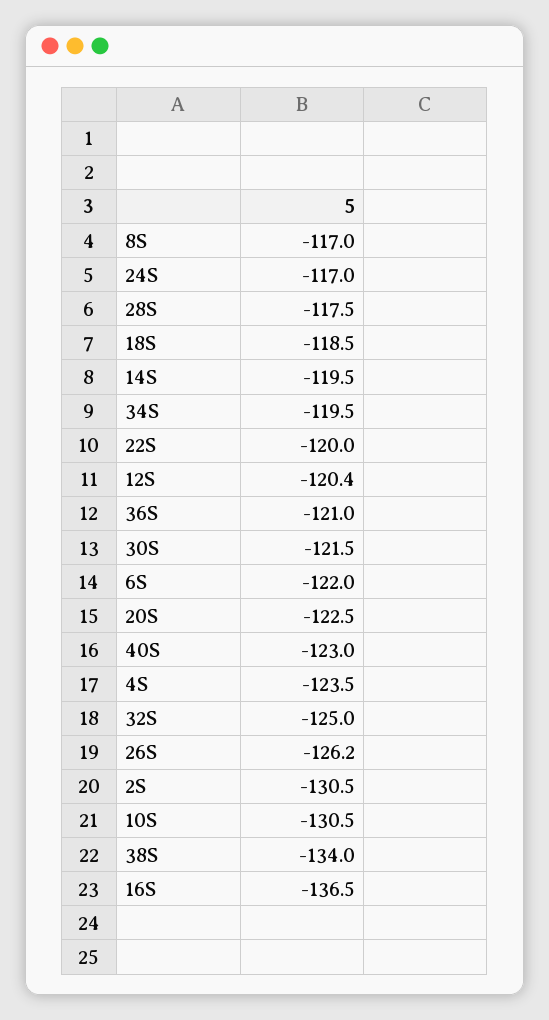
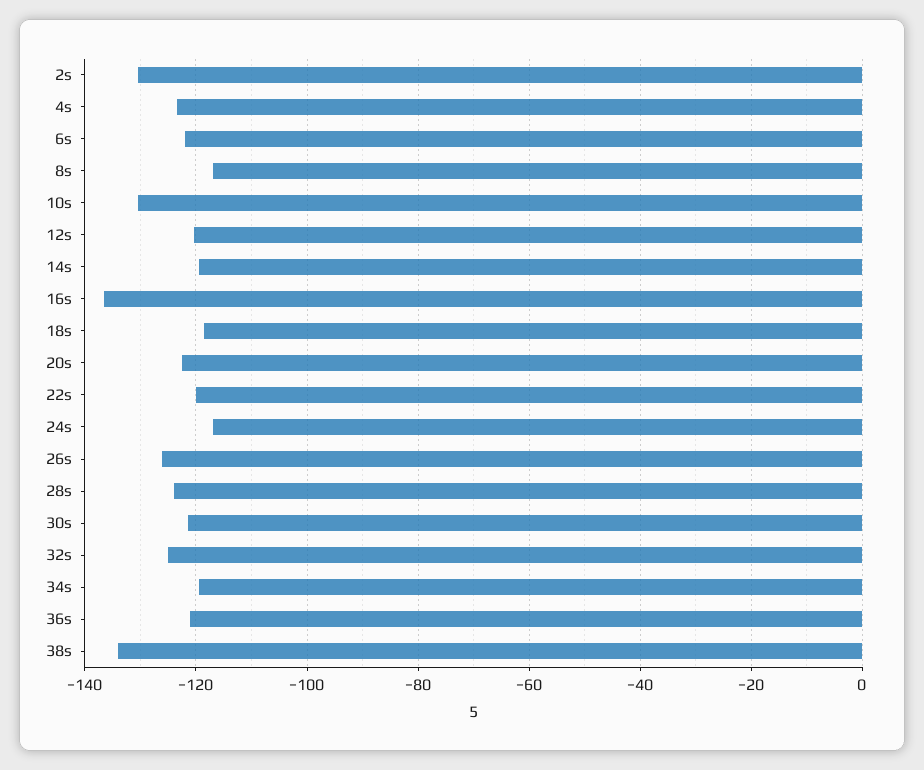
  {
    "8S": -117,
    "24S": -117,
-   "28S": -117.5,
+   "28S": -124,
    "18S": -118.5,
    "14S": -119.5,
    "34S": -119.5,
    "22S": -120,
    "12S": -120.4,
    "36S": -121,
    "30S": -121.5,
    "6S": -122,
    "20S": -122.5,
-   "40S": -123,
    "4S": -123.5,
    "32S": -125,
    "26S": -126.2,
    "2S": -130.5,
    "10S": -130.5,
    "38S": -134,
    "16S": -136.5
  }

